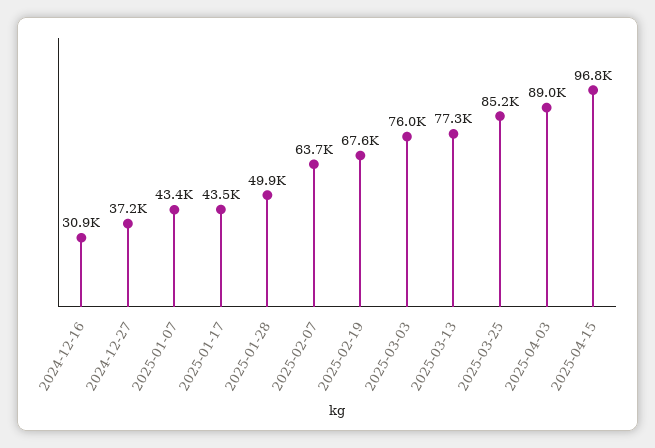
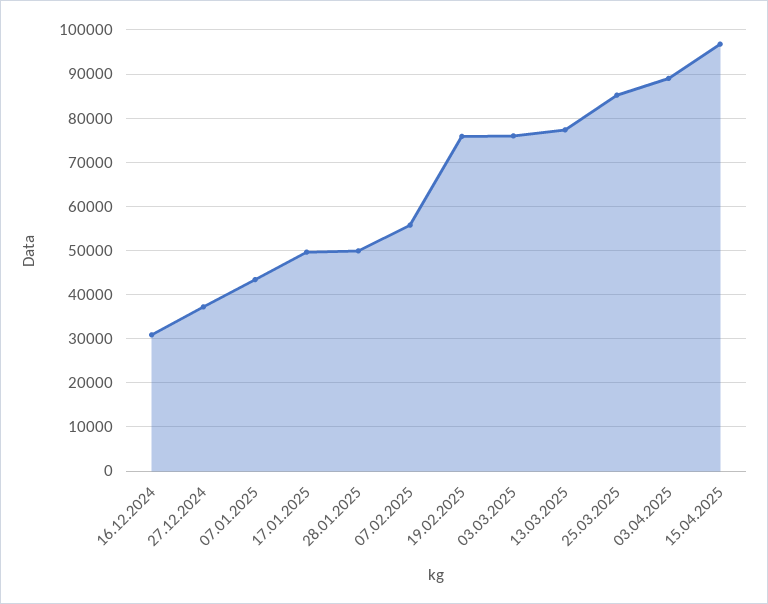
  {
    "2024-12-16": 30900,
    "2024-12-27": 37200,
    "2025-01-07": 43400,
-   "2025-01-17": 43500,
+   "2025-01-17": 50000,
    "2025-01-28": 49900,
-   "2025-02-07": 63700,
+   "2025-02-07": 56000,
-   "2025-02-19": 67600,
+   "2025-02-19": 76000,
    "2025-03-03": 76000,
    "2025-03-13": 77300,
    "2025-03-25": 85200,
    "2025-04-03": 89000,
    "2025-04-15": 96800
  }

